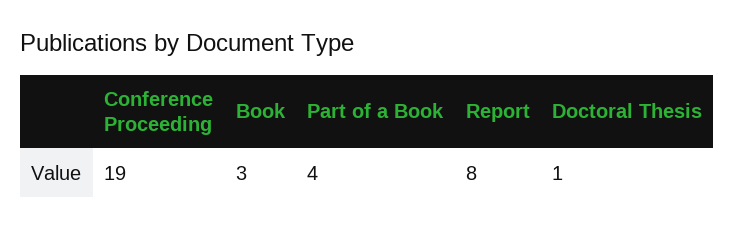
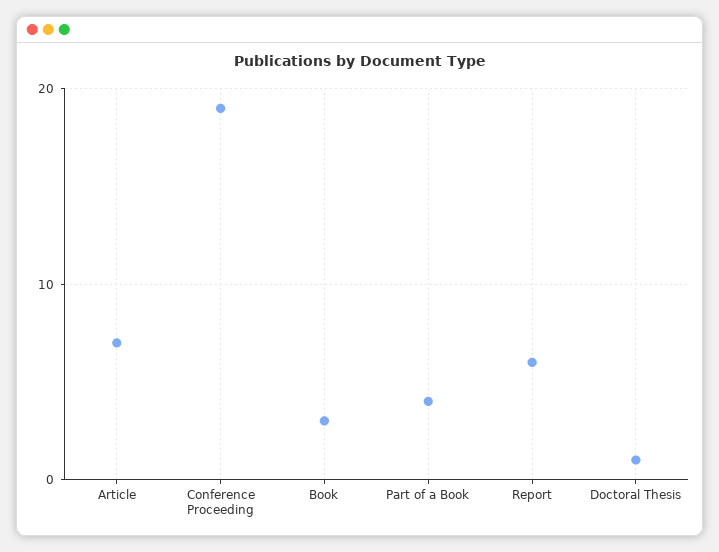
  {
    "Conference Proceeding": 19,
    "Book": 3,
    "Part of a Book": 4,
-   "Report": 8,
+   "Report": 6,
-   "Doctoral Thesis": 1
+   "Doctoral Thesis": 1,
+   "Article": 7
  }

